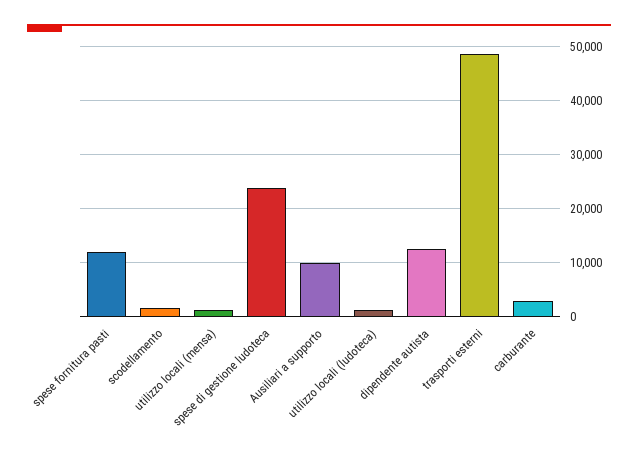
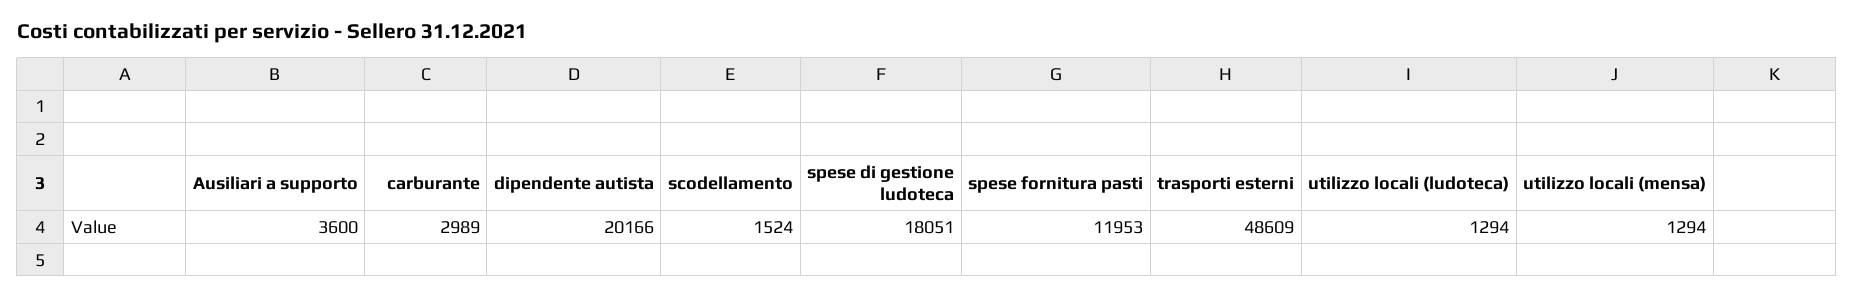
  {
    "spese fornitura pasti": 11953,
    "scodellamento": 1524,
    "utilizzo locali (mensa)": 1294,
-   "spese di gestione ludoteca": 24000,
+   "spese di gestione ludoteca": 18051,
-   "Ausiliari a supporto": 10000,
+   "Ausiliari a supporto": 3600,
    "utilizzo locali (ludoteca)": 1294,
-   "dipendente autista": 12000,
+   "dipendente autista": 20166,
    "trasporti esterni": 48609,
    "carburante": 2989
  }

